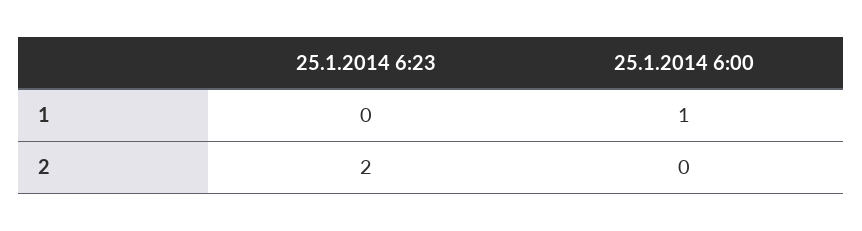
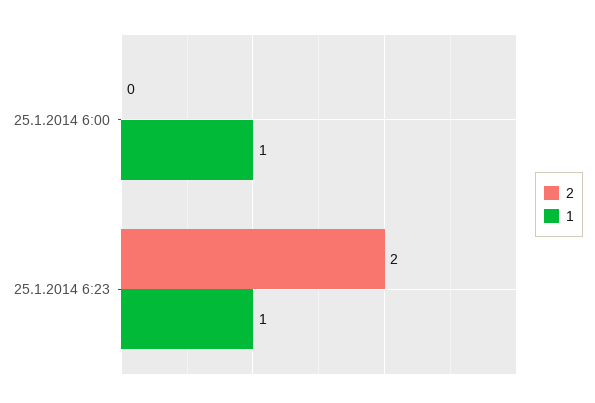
  {
    "1": {
-     "25.1.2014 6:23": 0,
+     "25.1.2014 6:23": 1,
      "25.1.2014 6:00": 1
    },
    "2": {
      "25.1.2014 6:23": 2,
      "25.1.2014 6:00": 0
    }
  }

